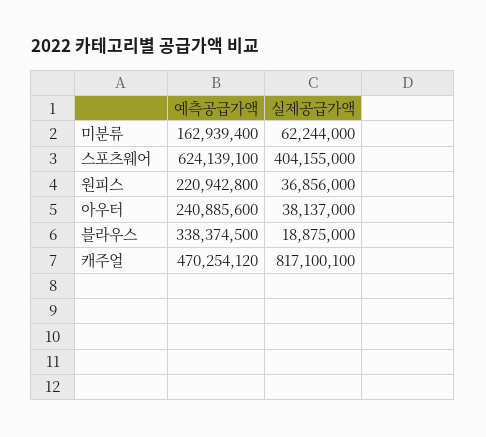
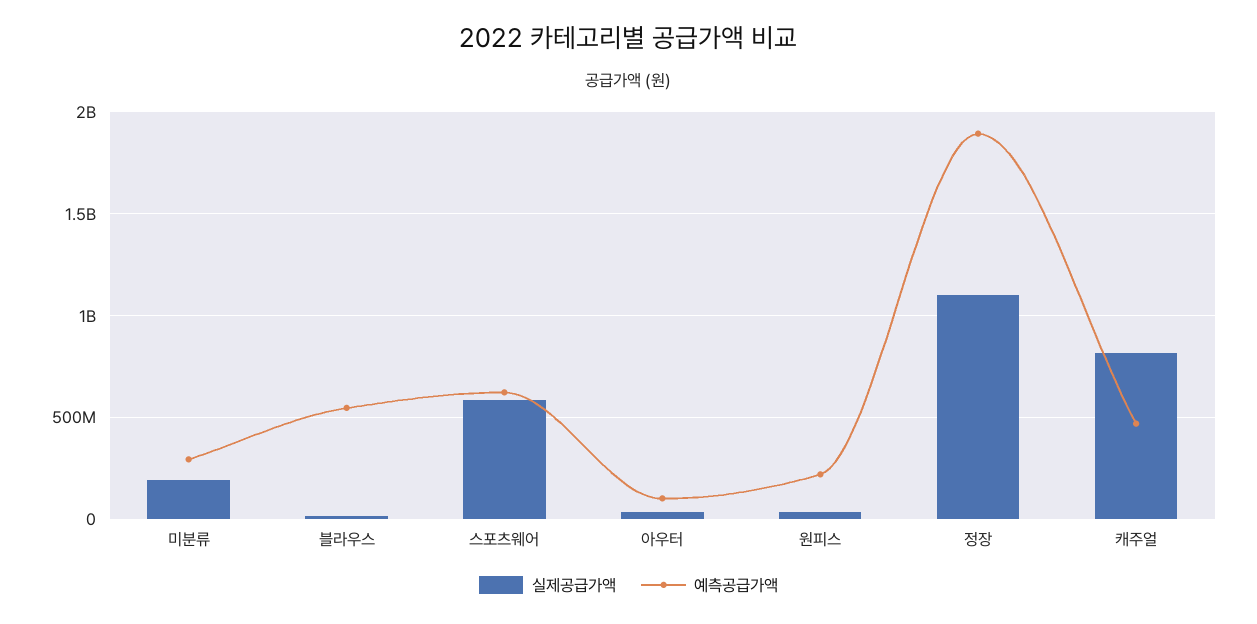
  {
    "예측공급가액": {
-     "미분류": 162939400,
+     "미분류": 300000000,
      "스포츠웨어": 624139100,
      "원피스": 220942800,
-     "아우터": 240885600,
+     "아우터": 100000000,
-     "블라우스": 338374500,
+     "블라우스": 550000000,
-     "캐주얼": 470254120
+     "캐주얼": 470254120,
+     "정장": 1900000000
    },
    "실제공급가액": {
-     "미분류": 62244000,
+     "미분류": 200000000,
-     "스포츠웨어": 404155000,
+     "스포츠웨어": 600000000,
      "원피스": 36856000,
      "아우터": 38137000,
      "블라우스": 18875000,
-     "캐주얼": 817100100
+     "캐주얼": 817100100,
+     "정장": 1100000000
    }
  }

